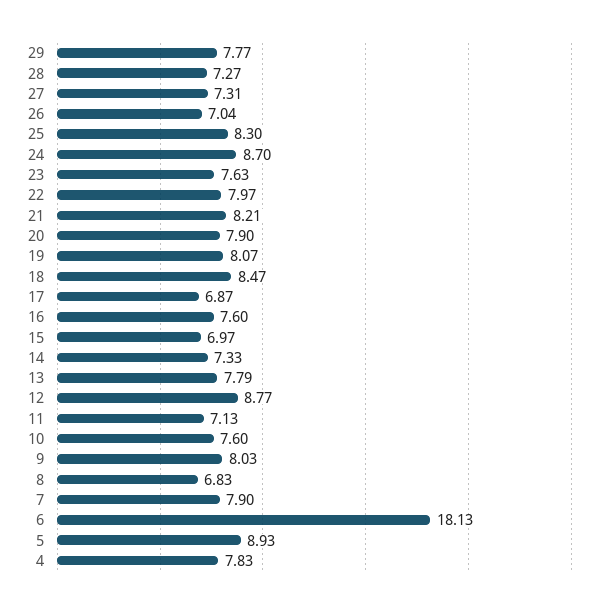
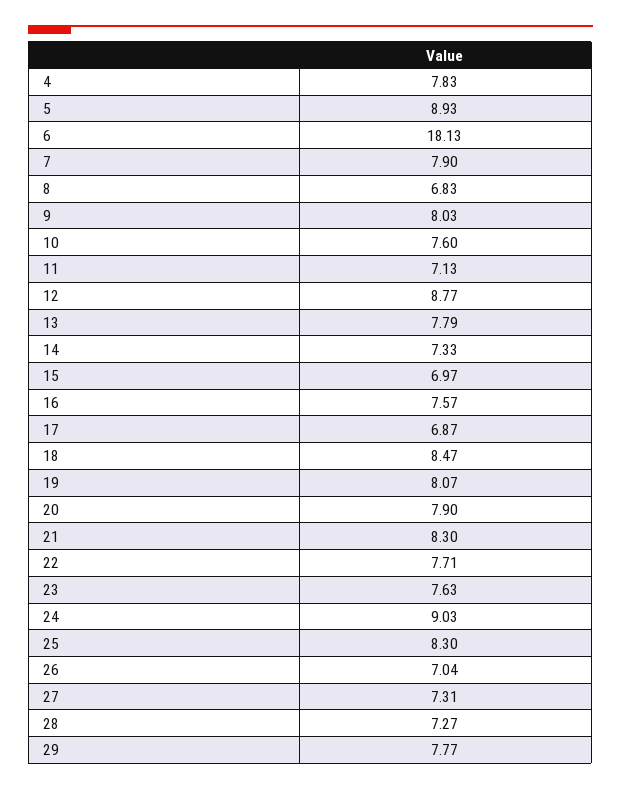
  {
    "29": 7.77,
    "28": 7.27,
    "27": 7.31,
    "26": 7.04,
    "25": 8.3,
-   "24": 8.7,
+   "24": 9.03,
    "23": 7.63,
-   "22": 7.97,
+   "22": 7.71,
-   "21": 8.21,
+   "21": 8.3,
    "20": 7.9,
    "19": 8.07,
    "18": 8.47,
    "17": 6.87,
-   "16": 7.6,
+   "16": 7.57,
    "15": 6.97,
    "14": 7.33,
    "13": 7.79,
    "12": 8.77,
    "11": 7.13,
    "10": 7.6,
    "9": 8.03,
    "8": 6.83,
    "7": 7.9,
    "6": 18.13,
    "5": 8.93,
    "4": 7.83
  }

